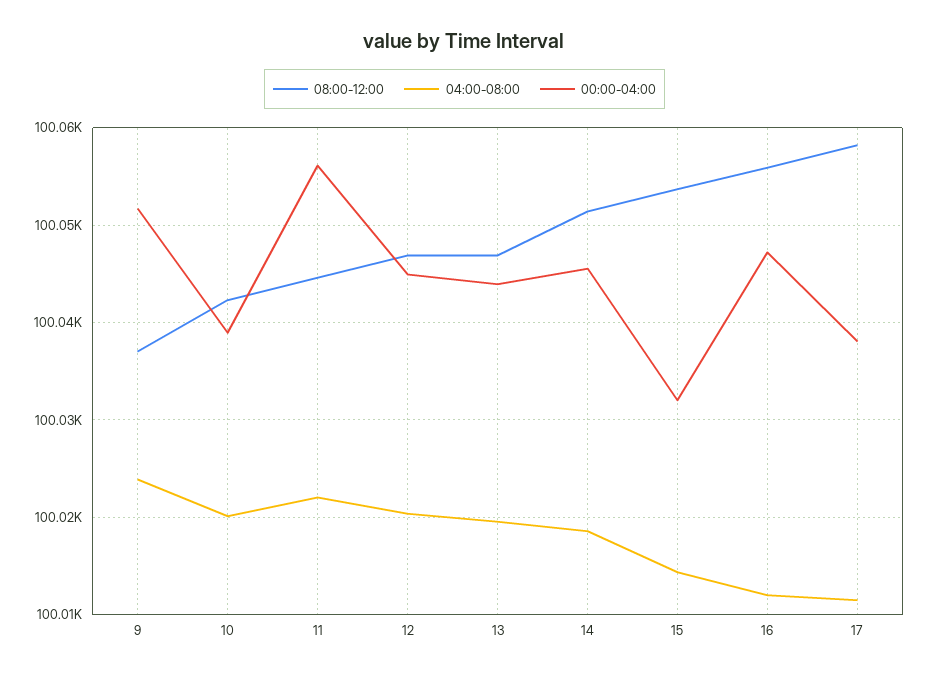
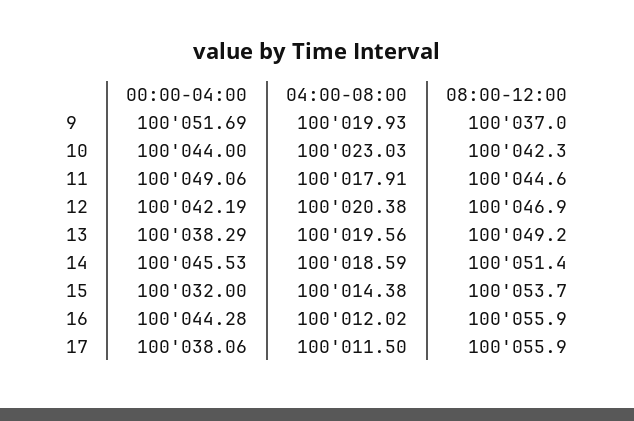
  {
    "08:00-12:00": {
      "9": 100037,
      "10": 100042.3,
      "11": 100044.6,
      "12": 100046.9,
-     "13": 100047,
+     "13": 100049.2,
      "14": 100051.4,
      "15": 100053.7,
      "16": 100055.9,
-     "17": 100058
+     "17": 100055.9
    },
    "04:00-08:00": {
-     "9": 100024,
+     "9": 100019.93,
-     "10": 100020,
+     "10": 100023.03,
-     "11": 100022,
+     "11": 100017.91,
      "12": 100020.38,
      "13": 100019.56,
      "14": 100018.59,
      "15": 100014.38,
      "16": 100012.02,
      "17": 100011.5
    },
    "00:00-04:00": {
      "9": 100051.69,
-     "10": 100039,
+     "10": 100044,
-     "11": 100056,
+     "11": 100049.06,
-     "12": 100045,
+     "12": 100042.19,
-     "13": 100044,
+     "13": 100038.29,
      "14": 100045.53,
      "15": 100032,
-     "16": 100047,
+     "16": 100044.28,
      "17": 100038.06
    }
  }

